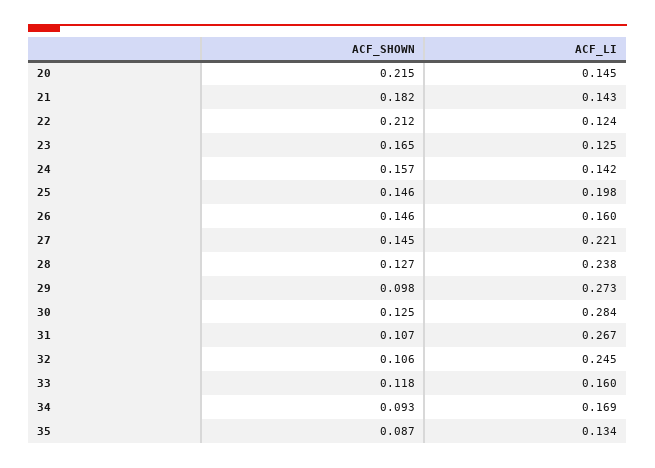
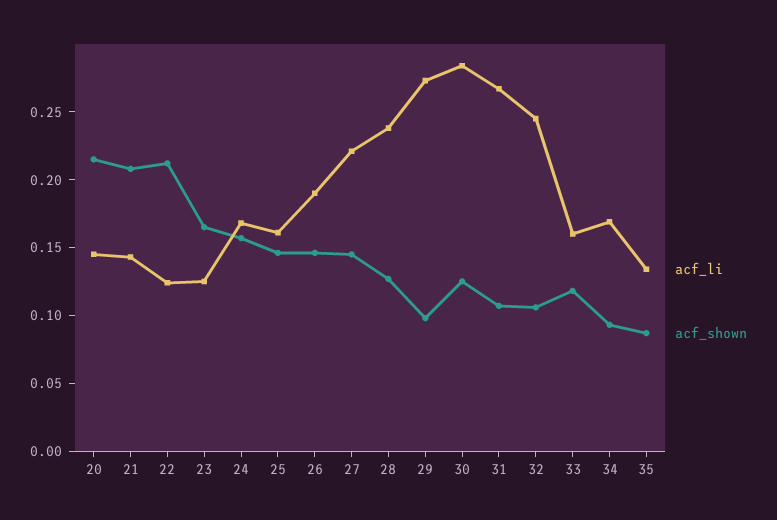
  {
    "ACF_SHOWN": {
      "20": 0.215,
-     "21": 0.182,
+     "21": 0.21,
      "22": 0.212,
      "23": 0.165,
      "24": 0.157,
      "25": 0.146,
      "26": 0.146,
      "27": 0.145,
      "28": 0.127,
      "29": 0.098,
      "30": 0.125,
      "31": 0.107,
      "32": 0.106,
      "33": 0.118,
      "34": 0.093,
      "35": 0.087
    },
    "ACF_LI": {
      "20": 0.145,
      "21": 0.143,
      "22": 0.124,
      "23": 0.125,
-     "24": 0.142,
+     "24": 0.17,
-     "25": 0.198,
+     "25": 0.16,
-     "26": 0.16,
+     "26": 0.19,
      "27": 0.221,
      "28": 0.238,
      "29": 0.273,
      "30": 0.284,
      "31": 0.267,
      "32": 0.245,
      "33": 0.16,
      "34": 0.169,
      "35": 0.134
    }
  }

